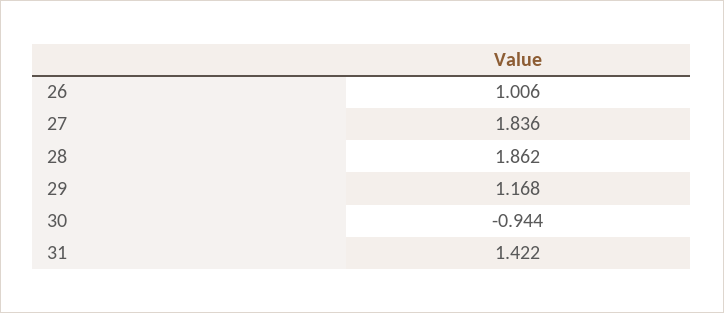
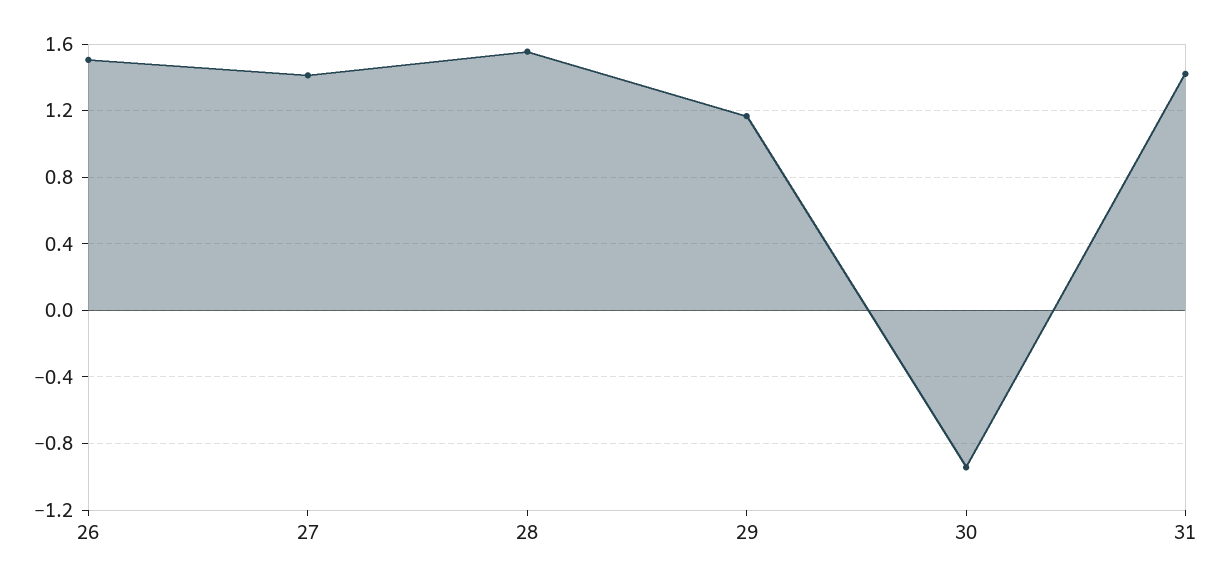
  {
-   "26": 1.006,
+   "26": 1.5,
-   "27": 1.836,
+   "27": 1.4,
-   "28": 1.862,
+   "28": 1.55,
    "29": 1.168,
    "30": -0.944,
    "31": 1.422
  }

